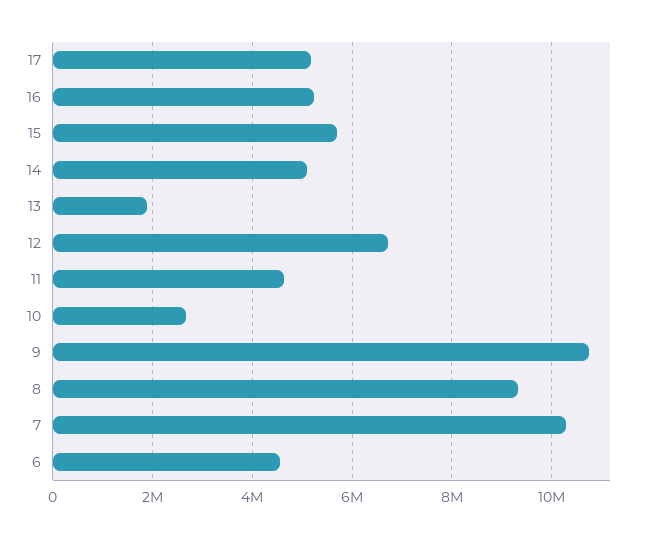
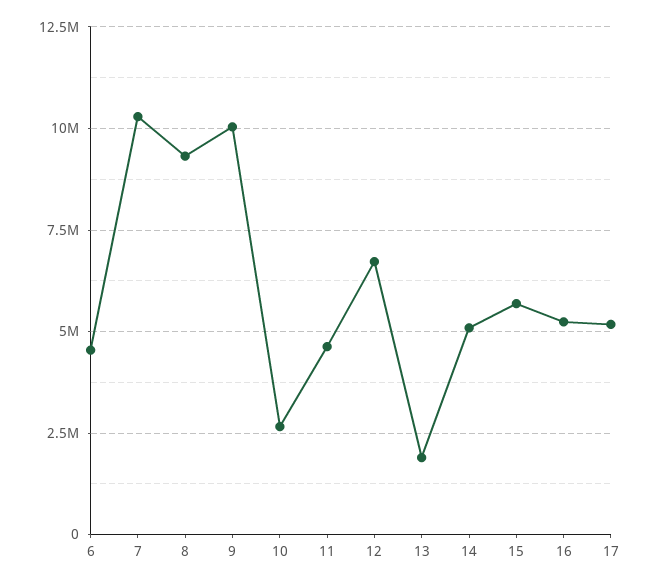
  {
    "17": 5200000,
    "16": 5200000,
    "15": 5600000,
    "14": 5000000,
    "13": 1800000,
    "12": 6800000,
    "11": 4600000,
    "10": 2600000,
-   "9": 10800000,
+   "9": 10000000,
    "8": 9400000,
    "7": 10200000,
    "6": 4600000
  }

